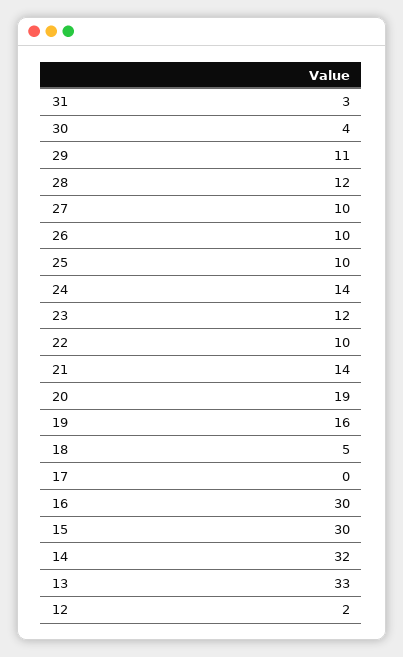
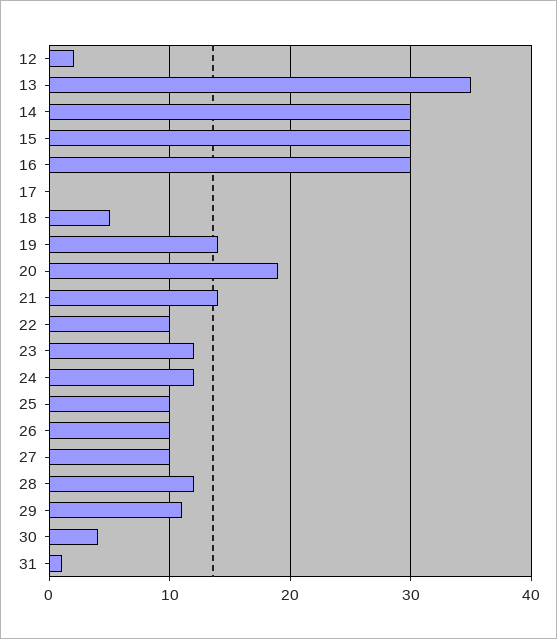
  {
-   "31": 3,
+   "31": 1,
    "30": 4,
    "29": 11,
    "28": 12,
    "27": 10,
    "26": 10,
    "25": 10,
-   "24": 14,
+   "24": 12,
    "23": 12,
    "22": 10,
    "21": 14,
    "20": 19,
-   "19": 16,
+   "19": 14,
    "18": 5,
    "17": 0,
    "16": 30,
    "15": 30,
-   "14": 32,
+   "14": 30,
-   "13": 33,
+   "13": 35,
    "12": 2
  }

